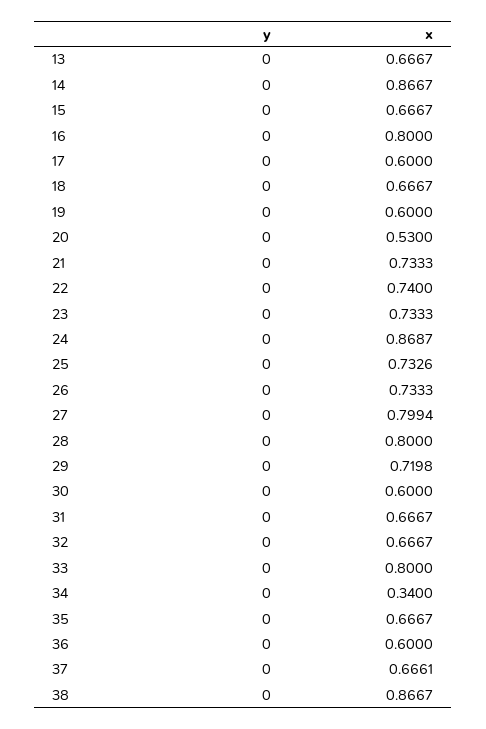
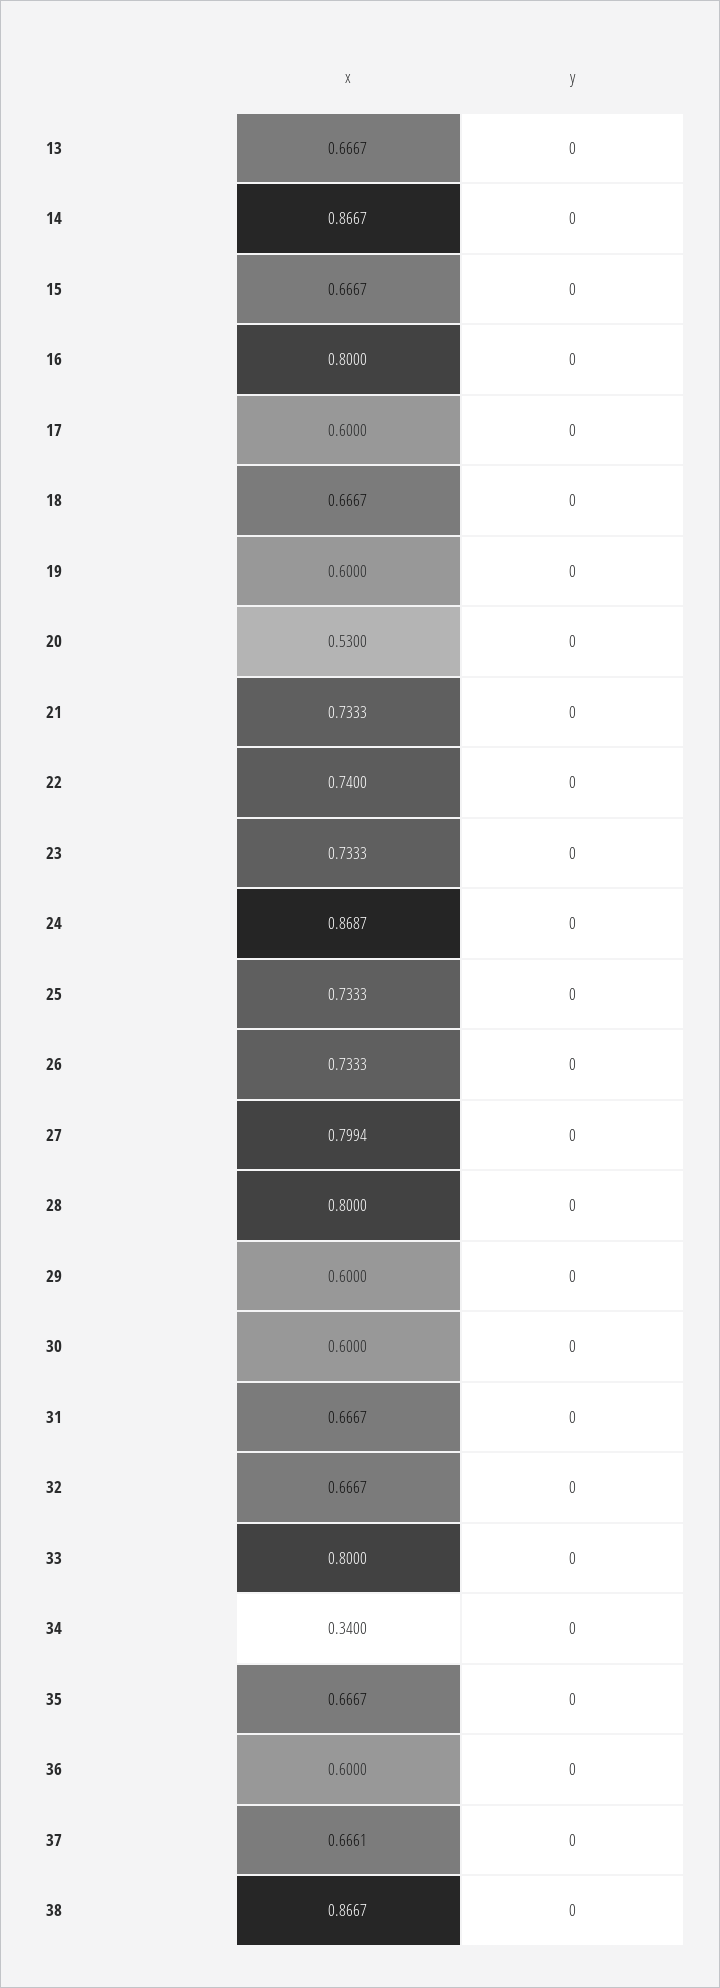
  {
    "y": {
      "13": 0,
      "14": 0,
      "15": 0,
      "16": 0,
      "17": 0,
      "18": 0,
      "19": 0,
      "20": 0,
      "21": 0,
      "22": 0,
      "23": 0,
      "24": 0,
      "25": 0,
      "26": 0,
      "27": 0,
      "28": 0,
      "29": 0,
      "30": 0,
      "31": 0,
      "32": 0,
      "33": 0,
      "34": 0,
      "35": 0,
      "36": 0,
      "37": 0,
      "38": 0
    },
    "x": {
      "13": 0.6667,
      "14": 0.8667,
      "15": 0.6667,
      "16": 0.8,
      "17": 0.6,
      "18": 0.6667,
      "19": 0.6,
      "20": 0.53,
      "21": 0.7333,
      "22": 0.74,
      "23": 0.7333,
      "24": 0.8687,
-     "25": 0.7326,
+     "25": 0.7333,
      "26": 0.7333,
      "27": 0.7994,
      "28": 0.8,
-     "29": 0.7198,
+     "29": 0.6,
      "30": 0.6,
      "31": 0.6667,
      "32": 0.6667,
      "33": 0.8,
      "34": 0.34,
      "35": 0.6667,
      "36": 0.6,
      "37": 0.6661,
      "38": 0.8667
    }
  }

